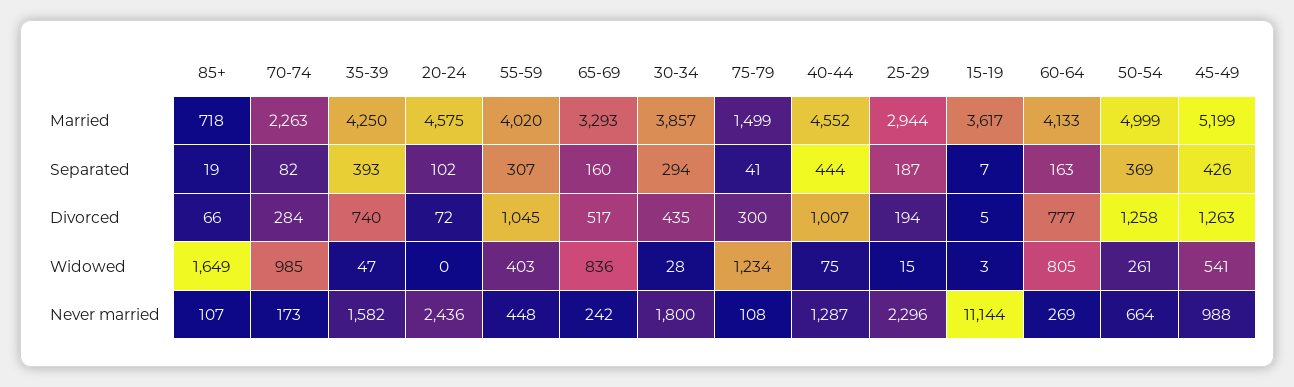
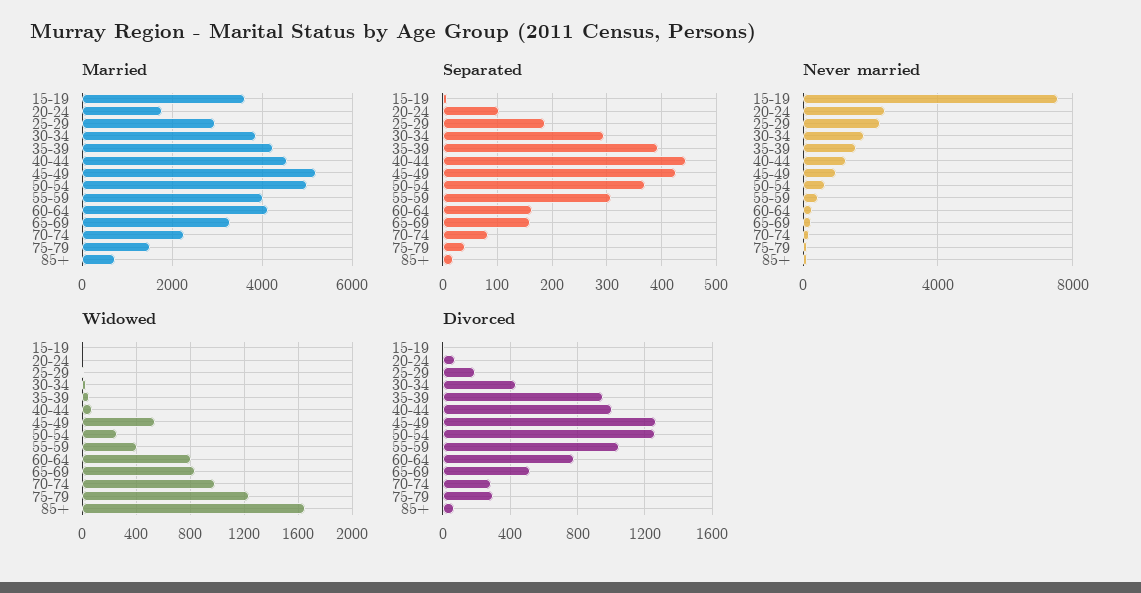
  {
    "Married": {
      "85+": 718,
      "70-74": 2263,
      "35-39": 4250,
-     "20-24": 4575,
+     "20-24": 1800,
      "55-59": 4020,
      "65-69": 3293,
      "30-34": 3857,
      "75-79": 1499,
      "40-44": 4552,
      "25-29": 2944,
      "15-19": 3617,
      "60-64": 4133,
      "50-54": 4999,
      "45-49": 5199
    },
    "Separated": {
      "85+": 19,
      "70-74": 82,
      "35-39": 393,
      "20-24": 102,
      "55-59": 307,
      "65-69": 160,
      "30-34": 294,
      "75-79": 41,
      "40-44": 444,
      "25-29": 187,
      "15-19": 7,
      "60-64": 163,
      "50-54": 369,
      "45-49": 426
    },
    "Divorced": {
      "85+": 66,
      "70-74": 284,
-     "35-39": 740,
+     "35-39": 950,
      "20-24": 72,
      "55-59": 1045,
      "65-69": 517,
      "30-34": 435,
      "75-79": 300,
      "40-44": 1007,
      "25-29": 194,
      "15-19": 5,
      "60-64": 777,
      "50-54": 1258,
      "45-49": 1263
    },
    "Widowed": {
      "85+": 1649,
      "70-74": 985,
      "35-39": 47,
      "20-24": 0,
      "55-59": 403,
      "65-69": 836,
      "30-34": 28,
      "75-79": 1234,
      "40-44": 75,
      "25-29": 15,
      "15-19": 3,
      "60-64": 805,
      "50-54": 261,
      "45-49": 541
    },
    "Never married": {
      "85+": 107,
      "70-74": 173,
      "35-39": 1582,
      "20-24": 2436,
      "55-59": 448,
      "65-69": 242,
      "30-34": 1800,
      "75-79": 108,
      "40-44": 1287,
      "25-29": 2296,
-     "15-19": 11144,
+     "15-19": 7500,
      "60-64": 269,
      "50-54": 664,
      "45-49": 988
    }
  }

